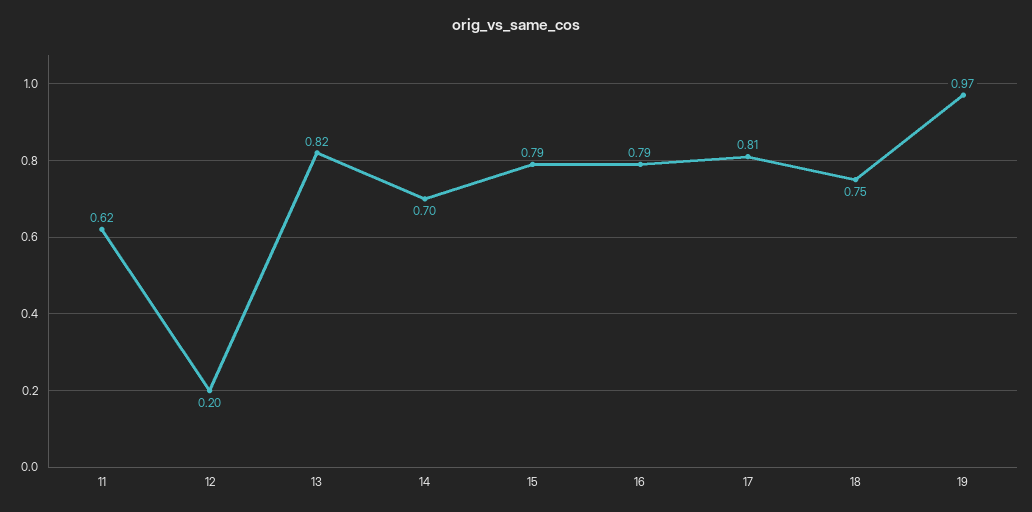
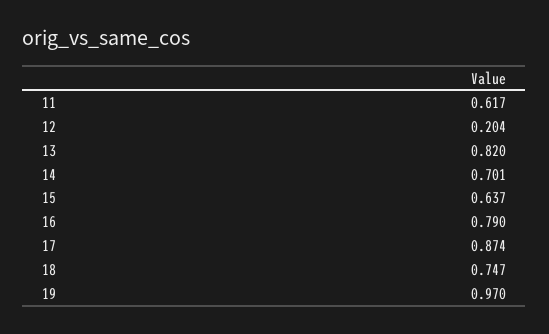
  {
    "11": 0.617,
    "12": 0.204,
    "13": 0.82,
    "14": 0.701,
-   "15": 0.79,
+   "15": 0.637,
    "16": 0.79,
-   "17": 0.81,
+   "17": 0.874,
    "18": 0.747,
    "19": 0.97
  }

